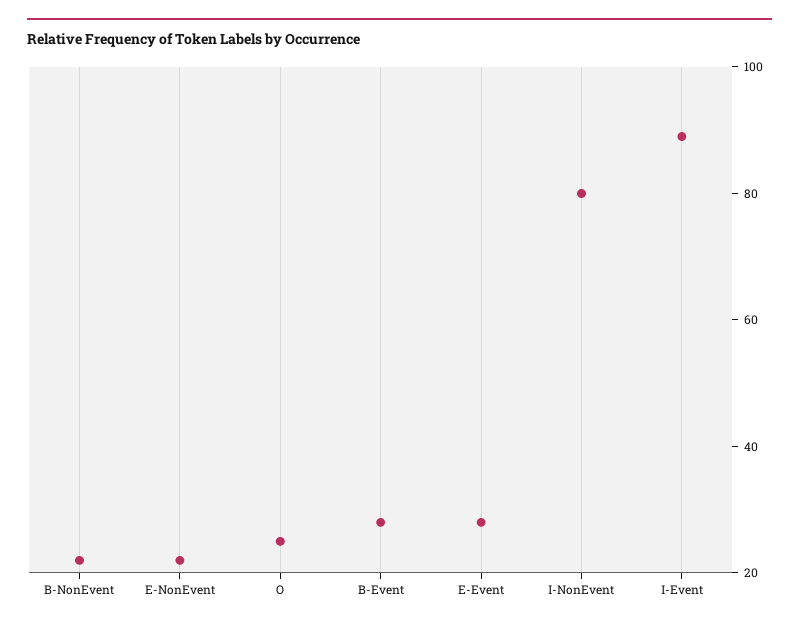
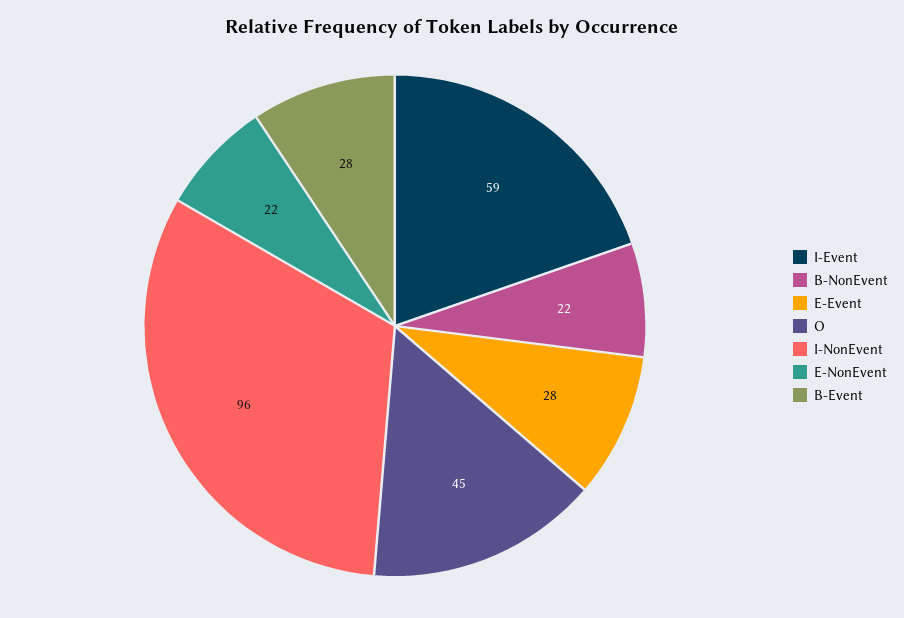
  {
    "B-NonEvent": 22,
    "E-NonEvent": 22,
-   "O": 25,
+   "O": 45,
    "B-Event": 28,
    "E-Event": 28,
-   "I-NonEvent": 80,
+   "I-NonEvent": 96,
-   "I-Event": 90
+   "I-Event": 59
  }

